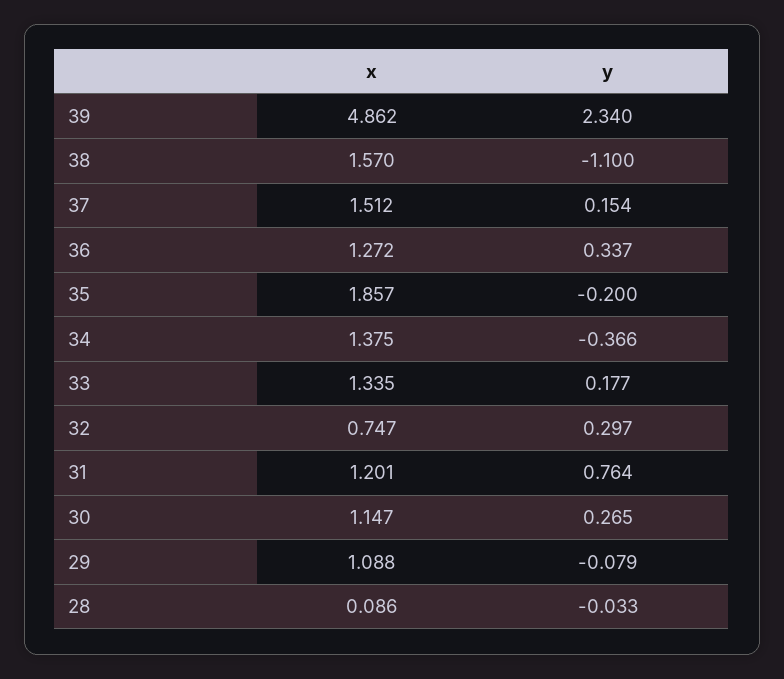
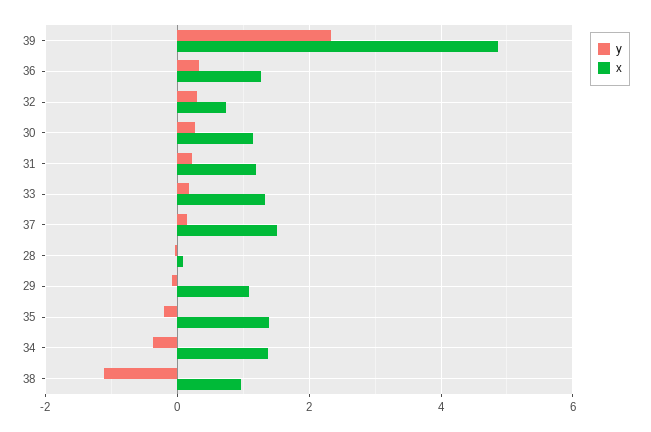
  {
    "x": {
      "39": 4.862,
-     "38": 1.57,
+     "38": 1,
      "37": 1.512,
      "36": 1.272,
-     "35": 1.857,
+     "35": 1.4,
      "34": 1.375,
      "33": 1.335,
      "32": 0.747,
      "31": 1.201,
      "30": 1.147,
      "29": 1.088,
      "28": 0.086
    },
    "y": {
      "39": 2.34,
      "38": -1.1,
      "37": 0.154,
      "36": 0.337,
      "35": -0.2,
      "34": -0.366,
      "33": 0.177,
      "32": 0.297,
-     "31": 0.764,
+     "31": 0.2,
      "30": 0.265,
      "29": -0.079,
      "28": -0.033
    }
  }

